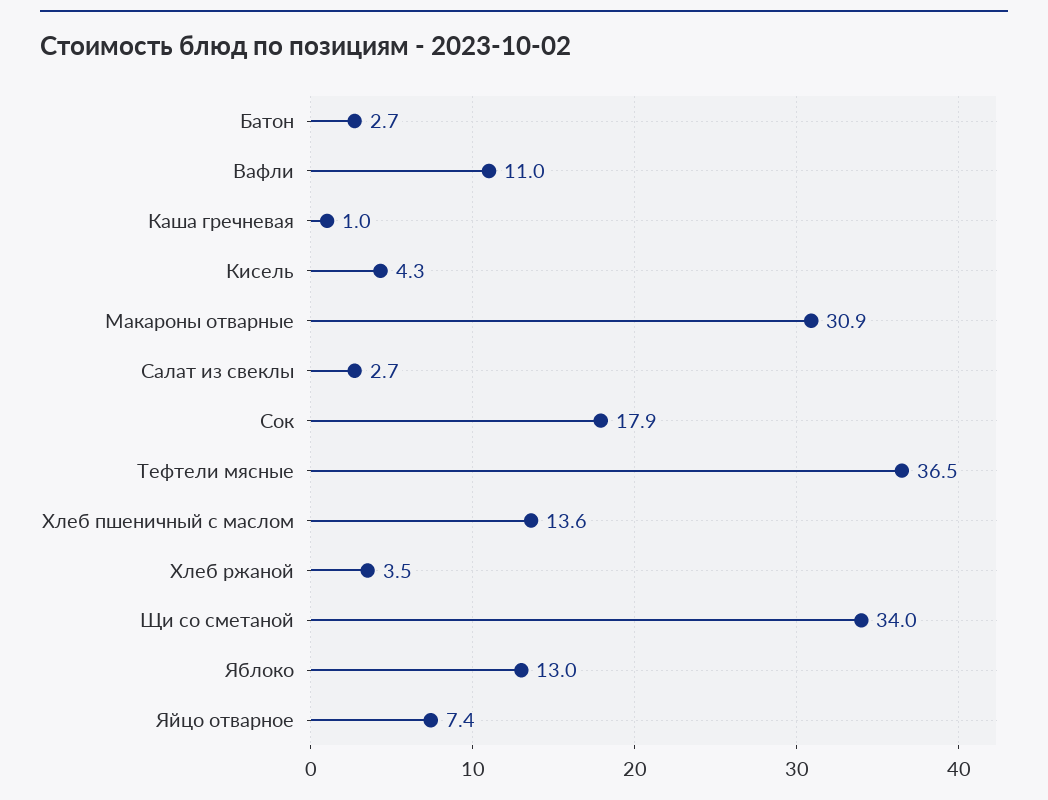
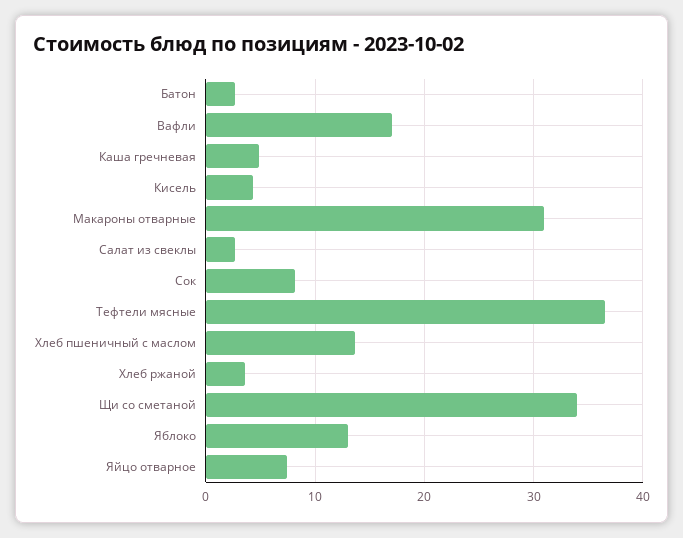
  {
    "Батон": 2.7,
-   "Вафли": 11,
+   "Вафли": 17,
-   "Каша гречневая": 1,
+   "Каша гречневая": 5,
    "Кисель": 4.3,
    "Макароны отварные": 30.9,
    "Салат из свеклы": 2.7,
-   "Сок": 17.9,
+   "Сок": 8,
    "Тефтели мясные": 36.5,
    "Хлеб пшеничный с маслом": 13.6,
    "Хлеб ржаной": 3.5,
    "Щи со сметаной": 34,
    "Яблоко": 13,
    "Яйцо отварное": 7.4
  }

